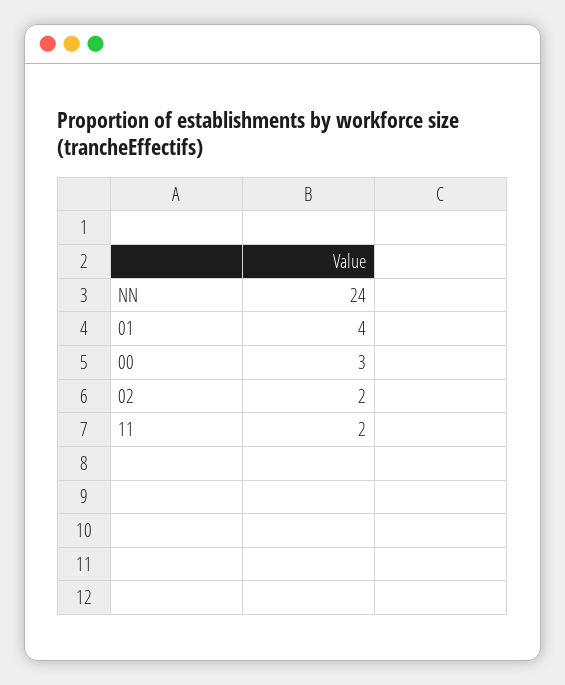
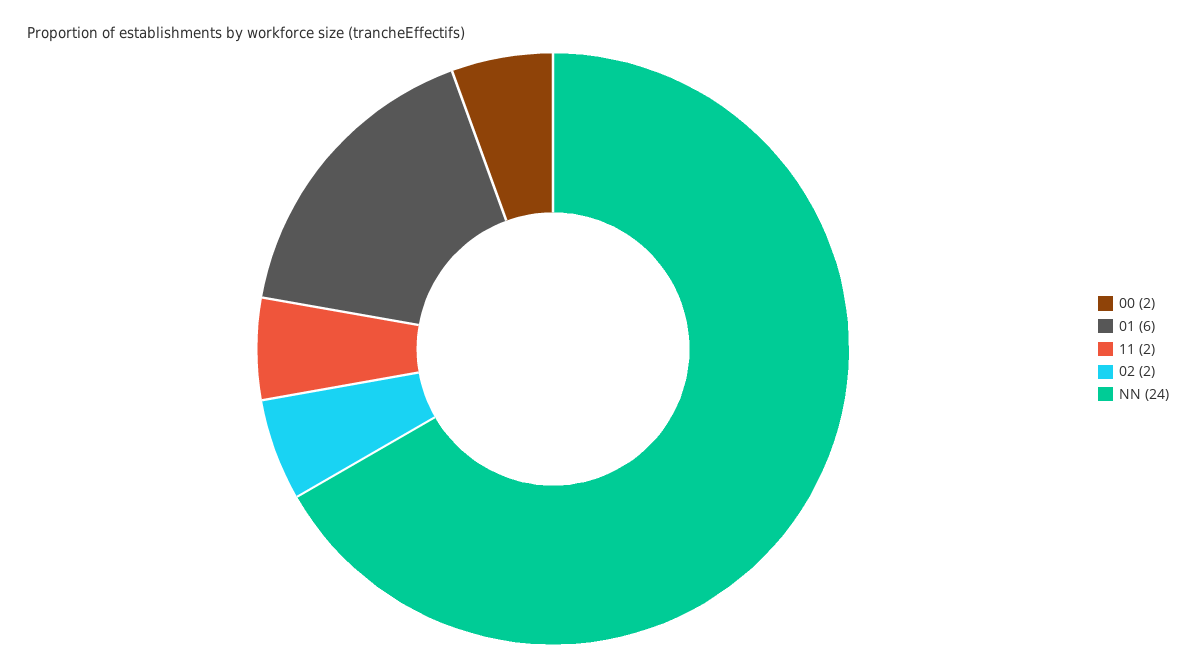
  {
    "NN": 24,
-   "01": 4,
+   "01": 6,
-   "00": 3,
+   "00": 2,
    "02": 2,
    "11": 2
  }

